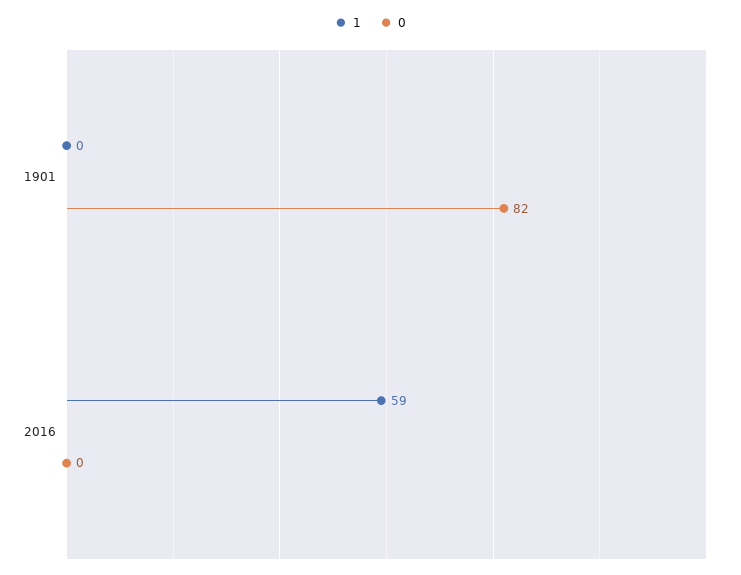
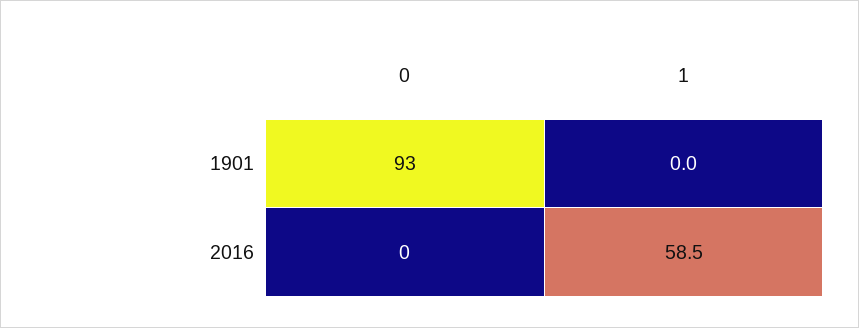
  {
    "1": {
      "1901": 0,
      "2016": 58.5
    },
    "0": {
-     "1901": 82,
+     "1901": 93,
      "2016": 0
    }
  }

